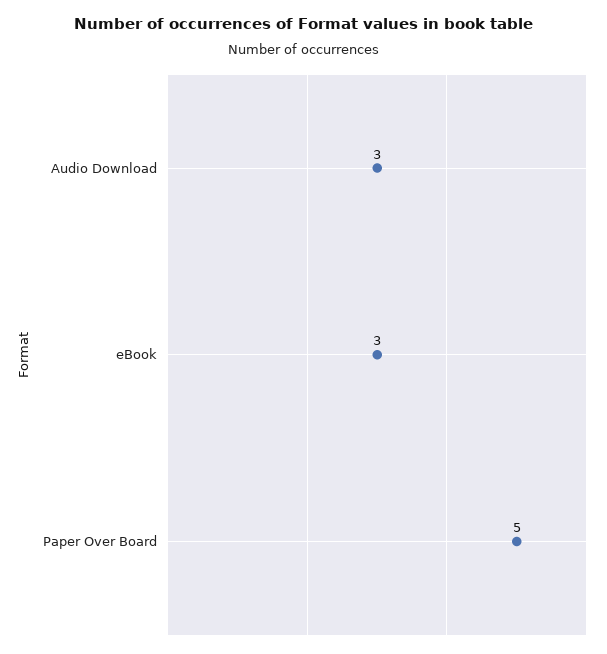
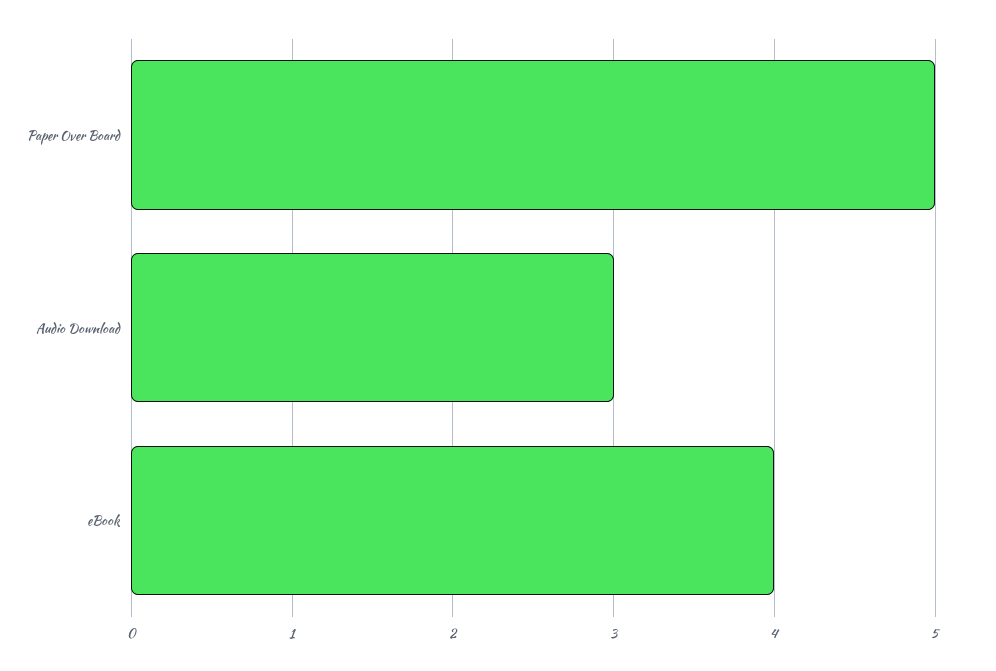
  {
    "Audio Download": 3,
-   "eBook": 3,
+   "eBook": 4,
    "Paper Over Board": 5
  }

